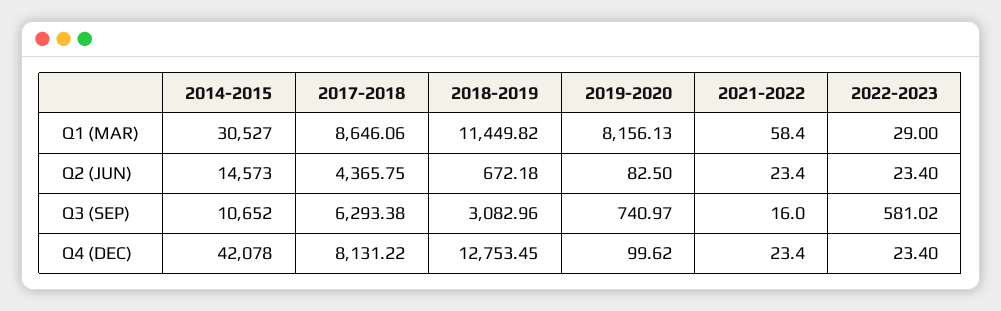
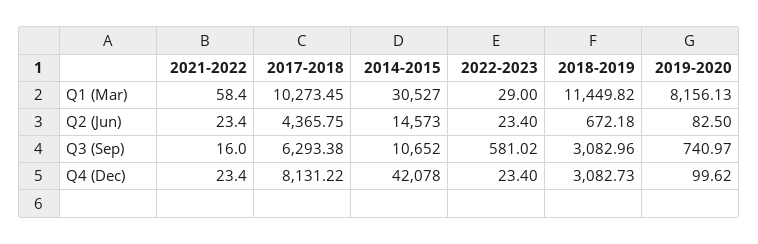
  {
    "2014-2015": {
      "Q1 (MAR)": 30527,
      "Q2 (JUN)": 14573,
      "Q3 (SEP)": 10652,
      "Q4 (DEC)": 42078
    },
    "2017-2018": {
-     "Q1 (MAR)": 8646.06,
+     "Q1 (MAR)": 10273.45,
      "Q2 (JUN)": 4365.75,
      "Q3 (SEP)": 6293.38,
      "Q4 (DEC)": 8131.22
    },
    "2018-2019": {
      "Q1 (MAR)": 11449.82,
      "Q2 (JUN)": 672.18,
      "Q3 (SEP)": 3082.96,
-     "Q4 (DEC)": 12753.45
+     "Q4 (DEC)": 3082.73
    },
    "2019-2020": {
      "Q1 (MAR)": 8156.13,
      "Q2 (JUN)": 82.5,
      "Q3 (SEP)": 740.97,
      "Q4 (DEC)": 99.62
    },
    "2021-2022": {
      "Q1 (MAR)": 58.4,
      "Q2 (JUN)": 23.4,
      "Q3 (SEP)": 16,
      "Q4 (DEC)": 23.4
    },
    "2022-2023": {
      "Q1 (MAR)": 29,
      "Q2 (JUN)": 23.4,
      "Q3 (SEP)": 581.02,
      "Q4 (DEC)": 23.4
    }
  }

